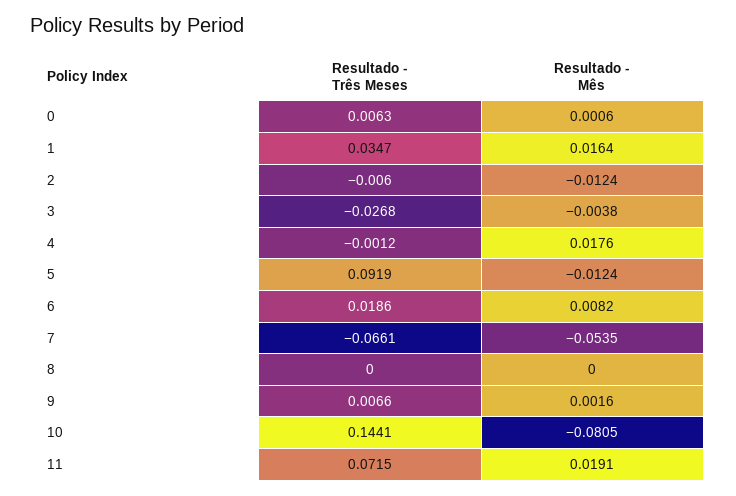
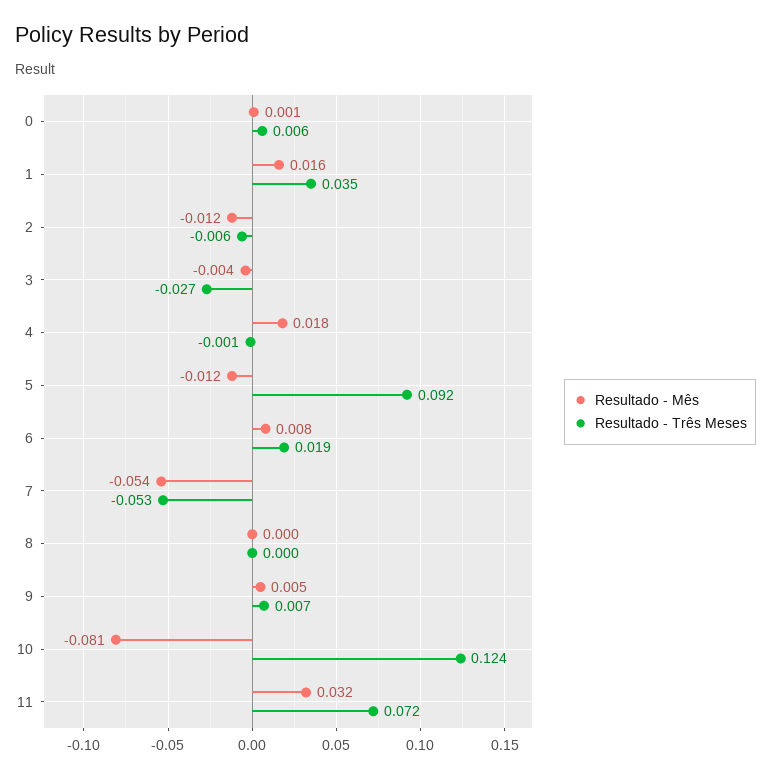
  {
    "Resultado - Três Meses": {
      "0": 0.0063,
      "1": 0.0347,
      "2": -0.006,
      "3": -0.0268,
      "4": -0.0012,
      "5": 0.0919,
      "6": 0.0186,
-     "7": -0.0661,
+     "7": -0.053,
      "8": 0,
      "9": 0.0066,
-     "10": 0.1441,
+     "10": 0.124,
      "11": 0.0715
    },
    "Resultado - Mês": {
      "0": 0.0006,
      "1": 0.0164,
      "2": -0.0124,
      "3": -0.0038,
      "4": 0.0176,
      "5": -0.0124,
      "6": 0.0082,
      "7": -0.0535,
      "8": 0,
-     "9": 0.0016,
+     "9": 0.005,
      "10": -0.0805,
-     "11": 0.0191
+     "11": 0.032
    }
  }

